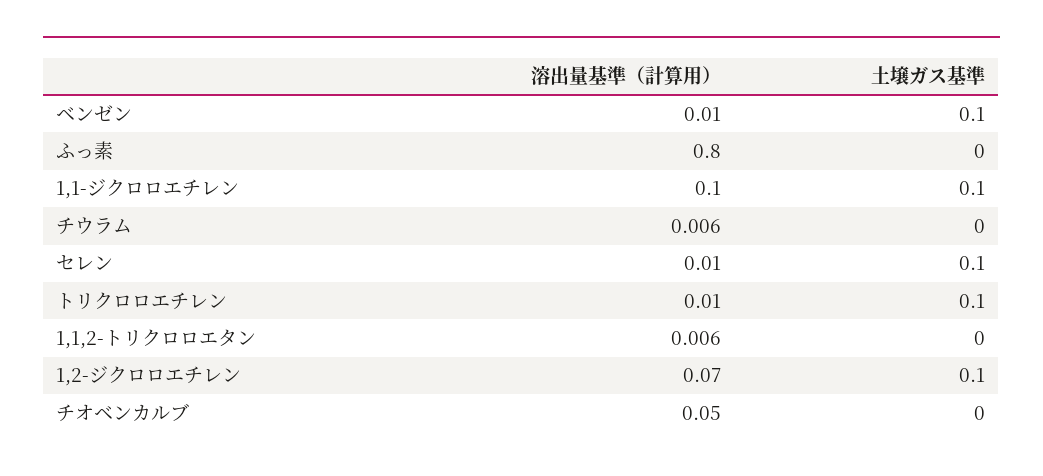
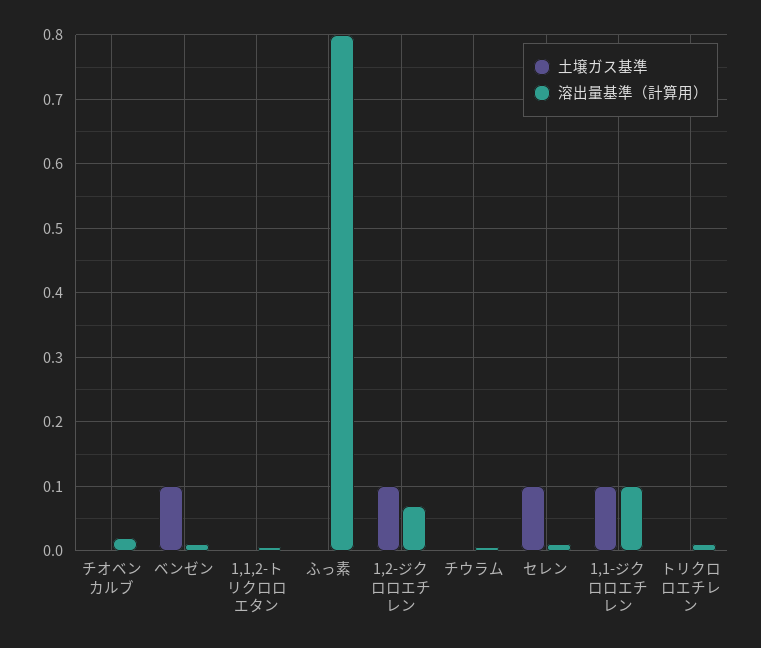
  {
    "溶出量基準（計算用）": {
      "ベンゼン": 0.01,
      "ふっ素": 0.8,
      "1,1-ジクロロエチレン": 0.1,
      "チウラム": 0.006,
      "セレン": 0.01,
      "トリクロロエチレン": 0.01,
      "1,1,2-トリクロロエタン": 0.006,
      "1,2-ジクロロエチレン": 0.07,
-     "チオベンカルブ": 0.05
+     "チオベンカルブ": 0.02
    },
    "土壌ガス基準": {
      "ベンゼン": 0.1,
      "ふっ素": 0,
      "1,1-ジクロロエチレン": 0.1,
      "チウラム": 0,
      "セレン": 0.1,
-     "トリクロロエチレン": 0.1,
+     "トリクロロエチレン": 0,
      "1,1,2-トリクロロエタン": 0,
      "1,2-ジクロロエチレン": 0.1,
      "チオベンカルブ": 0
    }
  }

